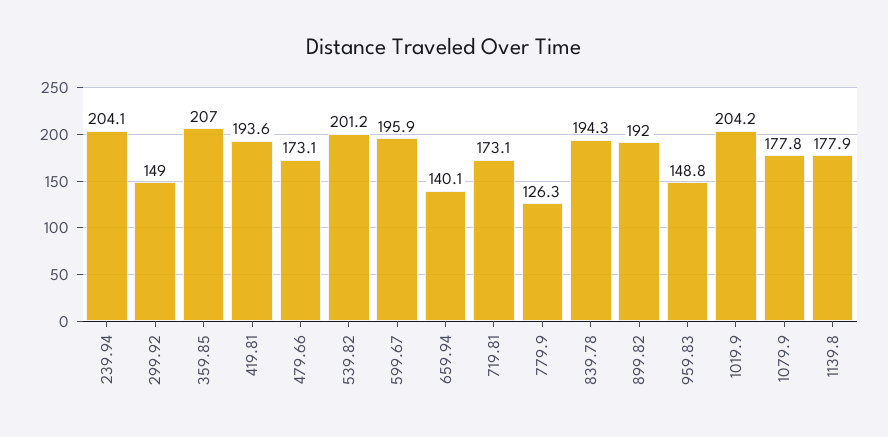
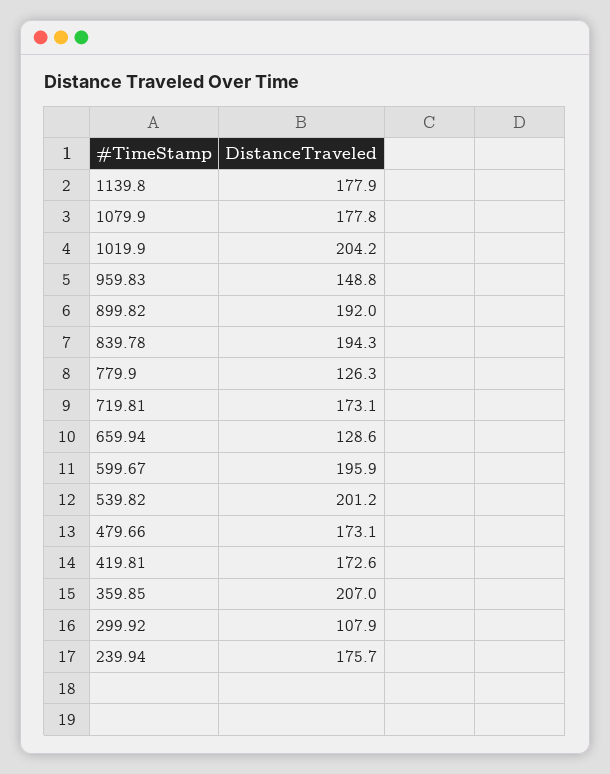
  {
-   "239.94": 204.1,
+   "239.94": 175.7,
-   "299.92": 149,
+   "299.92": 107.9,
    "359.85": 207,
-   "419.81": 193.6,
+   "419.81": 172.6,
    "479.66": 173.1,
    "539.82": 201.2,
    "599.67": 195.9,
-   "659.94": 140.1,
+   "659.94": 128.6,
    "719.81": 173.1,
    "779.9": 126.3,
    "839.78": 194.3,
    "899.82": 192,
    "959.83": 148.8,
    "1019.9": 204.2,
    "1079.9": 177.8,
    "1139.8": 177.9
  }

